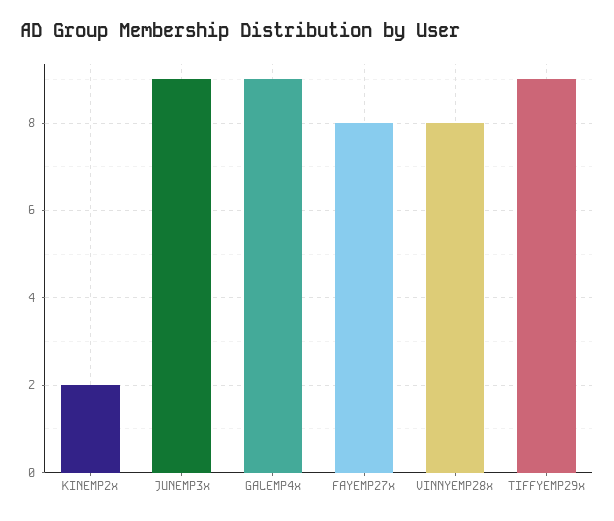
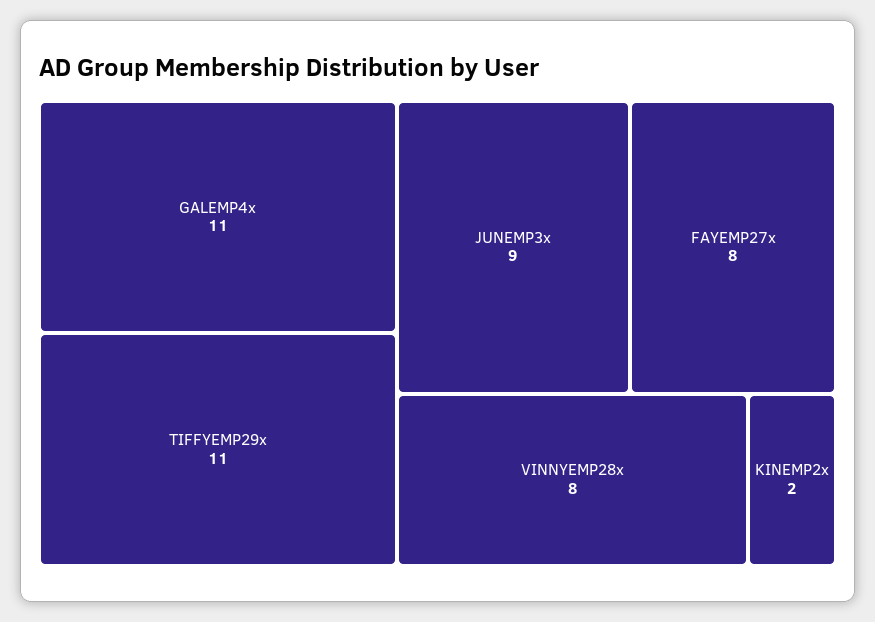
  {
    "KINEMP2x": 2,
    "JUNEMP3x": 9,
-   "GALEMP4x": 9,
+   "GALEMP4x": 11,
    "FAYEMP27x": 8,
    "VINNYEMP28x": 8,
-   "TIFFYEMP29x": 9
+   "TIFFYEMP29x": 11
  }

